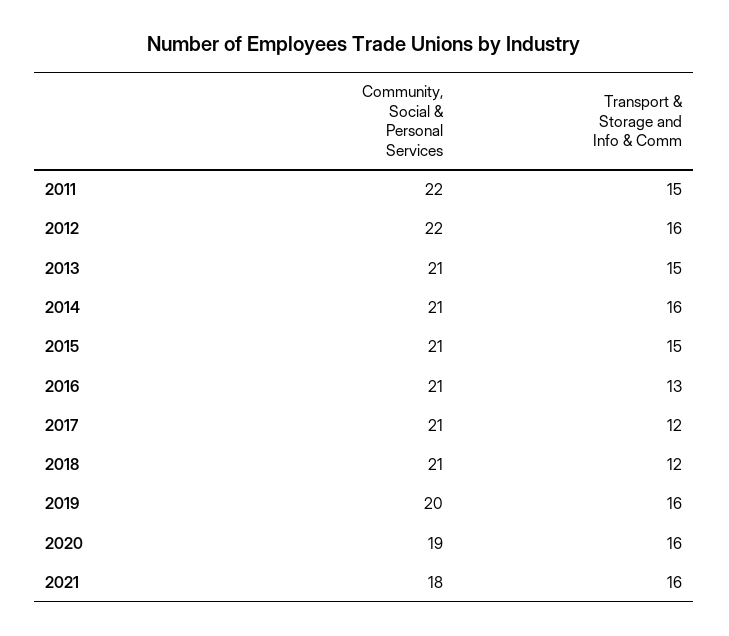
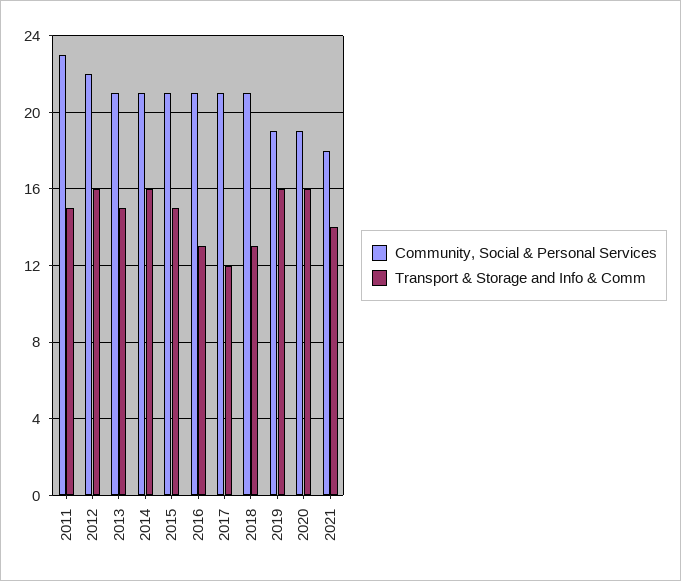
  {
    "Community, Social & Personal Services": {
-     "2011": 22,
+     "2011": 23,
      "2012": 22,
      "2013": 21,
      "2014": 21,
      "2015": 21,
      "2016": 21,
      "2017": 21,
      "2018": 21,
-     "2019": 20,
+     "2019": 19,
      "2020": 19,
      "2021": 18
    },
    "Transport & Storage and Info & Comm": {
      "2011": 15,
      "2012": 16,
      "2013": 15,
      "2014": 16,
      "2015": 15,
      "2016": 13,
      "2017": 12,
-     "2018": 12,
+     "2018": 13,
      "2019": 16,
      "2020": 16,
-     "2021": 16
+     "2021": 14
    }
  }

